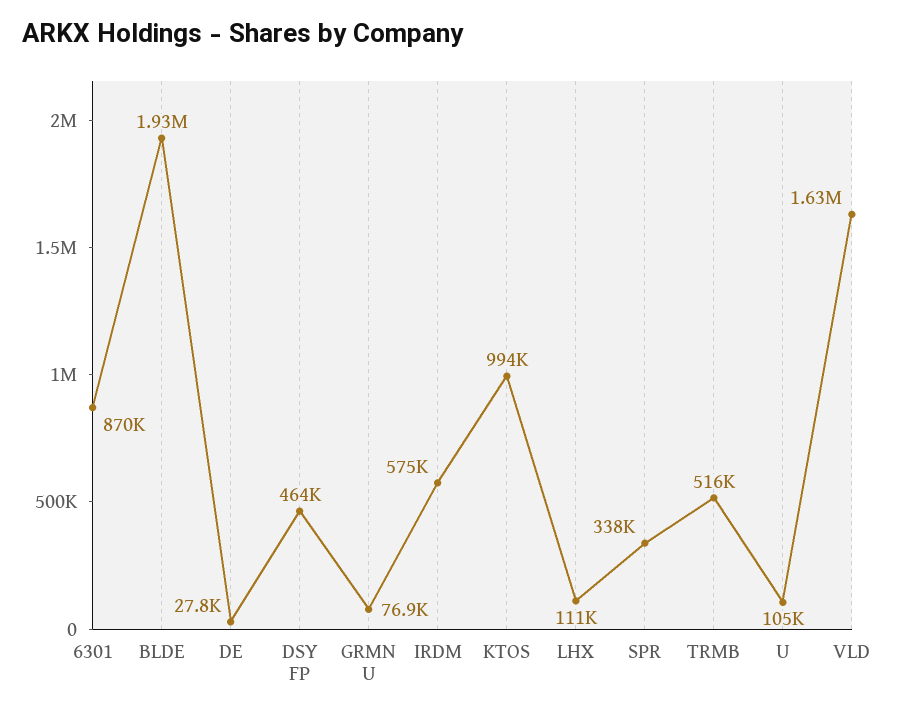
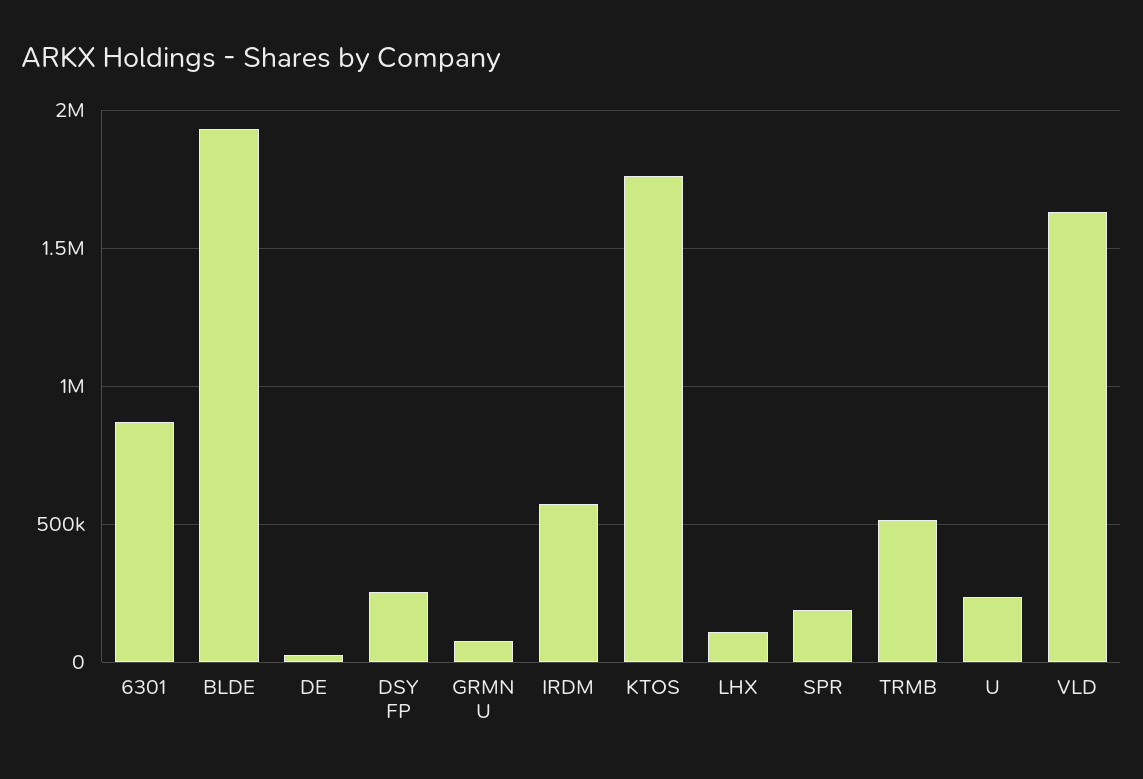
  {
    "6301": 870000,
    "BLDE": 1930000,
    "DE": 27800,
-   "DSY FP": 464000,
+   "DSY FP": 250000,
    "GRMN U": 76900,
    "IRDM": 575000,
-   "KTOS": 994000,
+   "KTOS": 1750000,
    "LHX": 111000,
-   "SPR": 338000,
+   "SPR": 200000,
    "TRMB": 516000,
-   "U": 105000,
+   "U": 250000,
    "VLD": 1630000
  }

